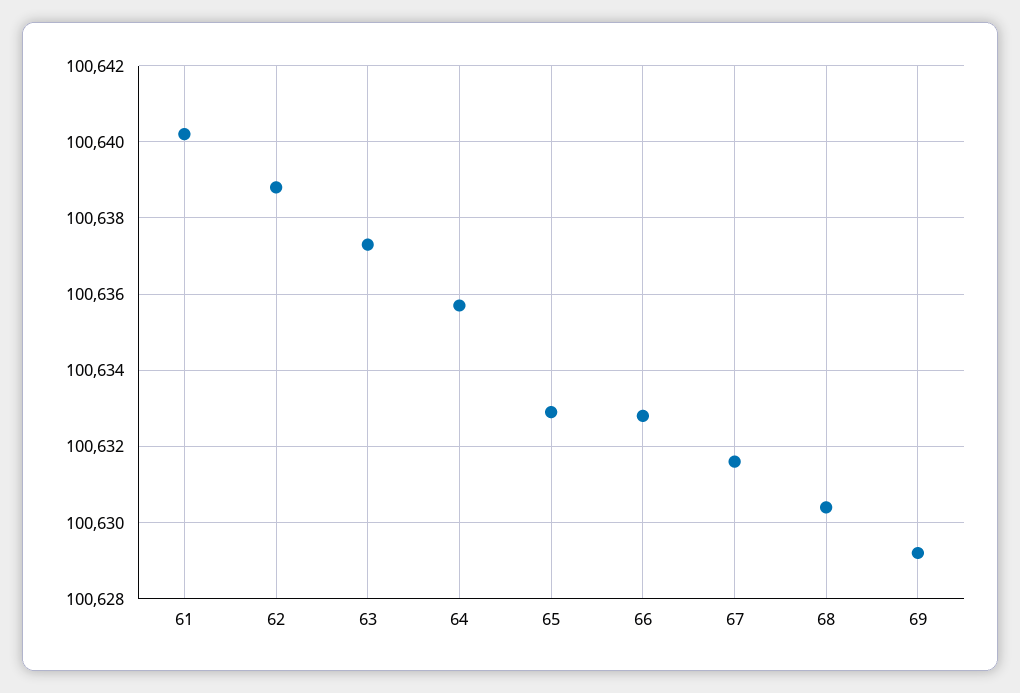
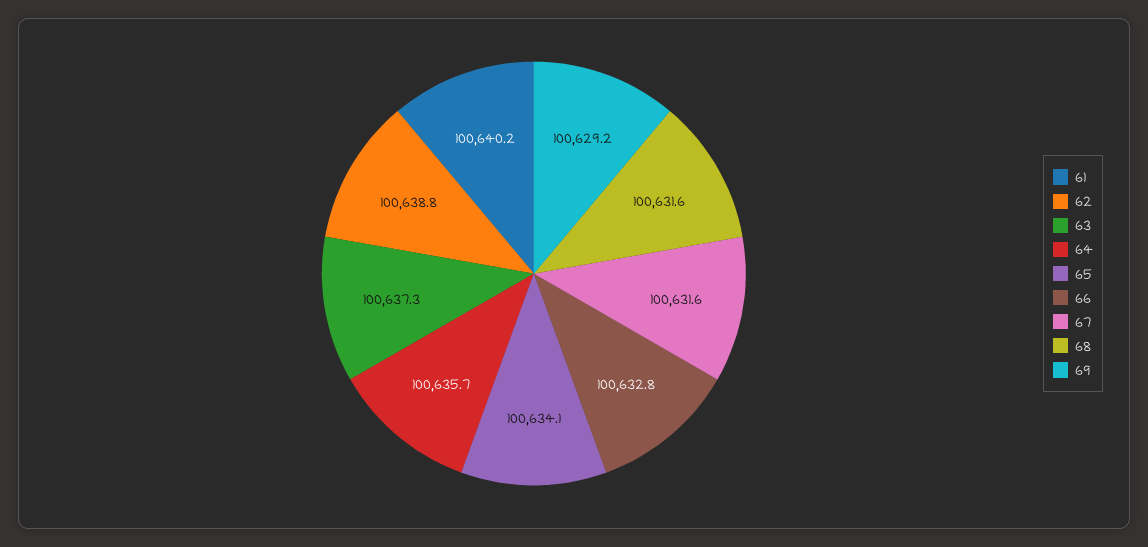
  {
    "61": 100640.2,
    "62": 100638.8,
    "63": 100637.3,
    "64": 100635.7,
-   "65": 100633,
+   "65": 100634.1,
    "66": 100632.8,
    "67": 100631.6,
-   "68": 100630.5,
+   "68": 100631.6,
    "69": 100629.2
  }

